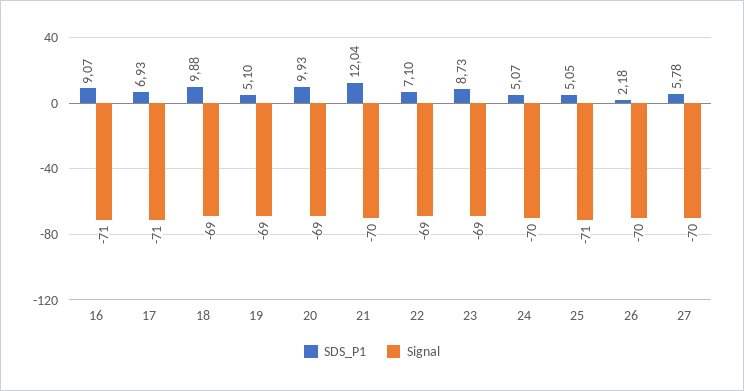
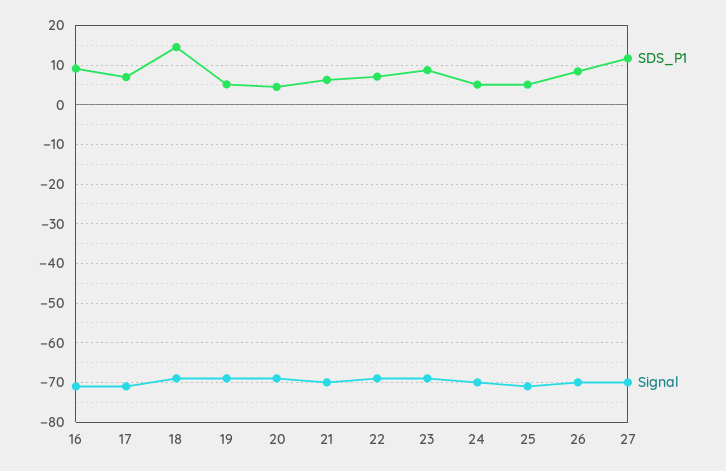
  {
    "SDS_P1": {
      "16": 9.07,
      "17": 6.93,
-     "18": 9.88,
+     "18": 14,
      "19": 5.1,
-     "20": 9.93,
+     "20": 4,
-     "21": 12.04,
+     "21": 6,
      "22": 7.1,
      "23": 8.73,
      "24": 5.07,
      "25": 5.05,
-     "26": 2.18,
+     "26": 8,
-     "27": 5.78
+     "27": 12
    },
    "Signal": {
      "16": -71,
      "17": -71,
      "18": -69,
      "19": -69,
      "20": -69,
      "21": -70,
      "22": -69,
      "23": -69,
      "24": -70,
      "25": -71,
      "26": -70,
      "27": -70
    }
  }

